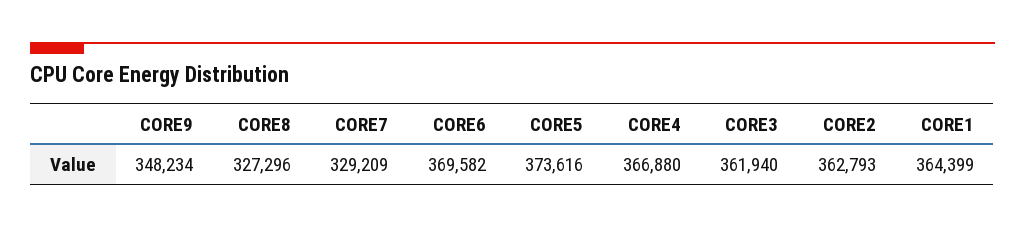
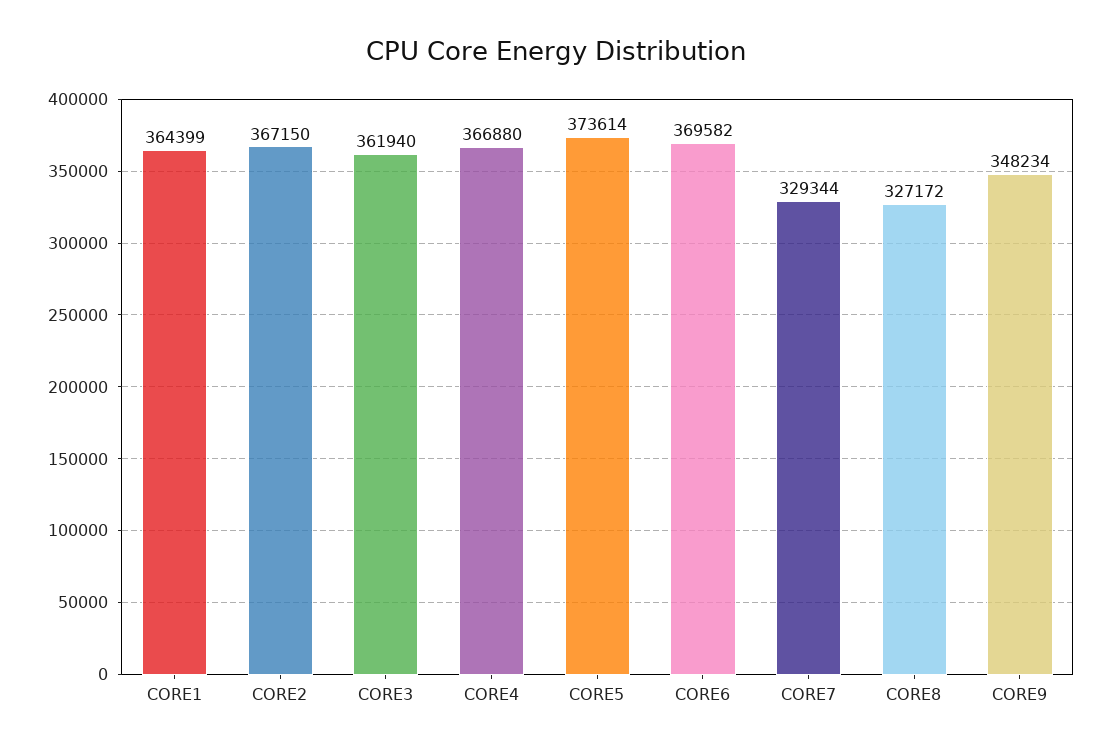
  {
    "CORE9": 348234,
-   "CORE8": 327296,
+   "CORE8": 327172,
-   "CORE7": 329209,
+   "CORE7": 329344,
    "CORE6": 369582,
-   "CORE5": 373616,
+   "CORE5": 373614,
    "CORE4": 366880,
    "CORE3": 361940,
-   "CORE2": 362793,
+   "CORE2": 367150,
    "CORE1": 364399
  }

